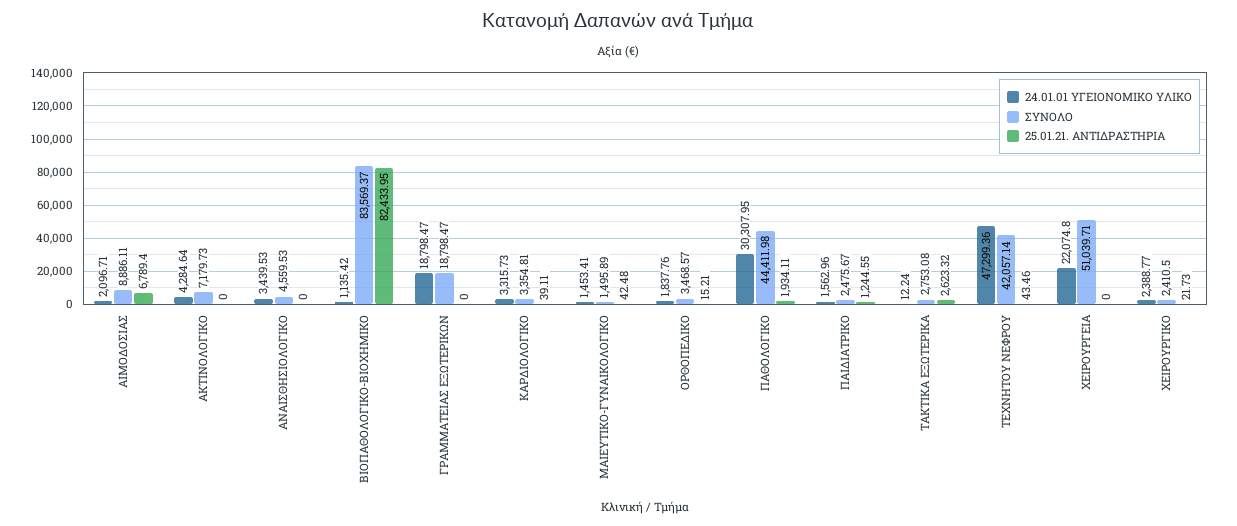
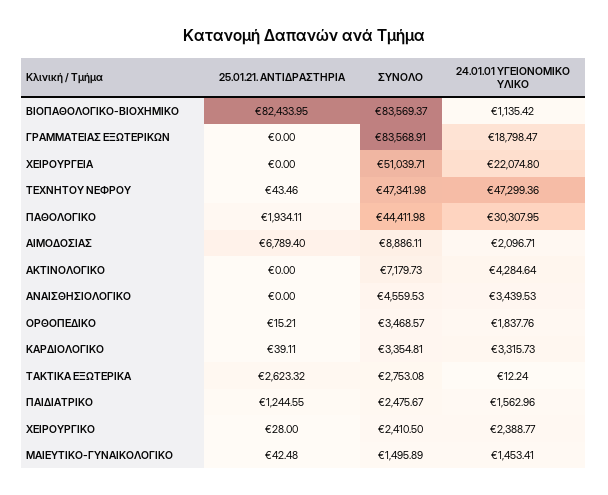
  {
    "24.01.01 ΥΓΕΙΟΝΟΜΙΚΟ ΥΛΙΚΟ": {
      "ΑΙΜΟΔΟΣΙΑΣ": 2096.71,
      "ΑΚΤΙΝΟΛΟΓΙΚΟ": 4284.64,
      "ΑΝΑΙΣΘΗΣΙΟΛΟΓΙΚΟ": 3439.53,
      "ΒΙΟΠΑΘΟΛΟΓΙΚΟ-ΒΙΟΧΗΜΙΚΟ": 1135.42,
      "ΓΡΑΜΜΑΤΕΙΑΣ ΕΞΩΤΕΡΙΚΩΝ": 18798.47,
      "ΚΑΡΔΙΟΛΟΓΙΚΟ": 3315.73,
      "ΜΑΙΕΥΤΙΚΟ-ΓΥΝΑΙΚΟΛΟΓΙΚΟ": 1453.41,
      "ΟΡΘΟΠΕΔΙΚΟ": 1837.76,
      "ΠΑΘΟΛΟΓΙΚΟ": 30307.95,
      "ΠΑΙΔΙΑΤΡΙΚΟ": 1562.96,
      "ΤΑΚΤΙΚΑ ΕΞΩΤΕΡΙΚΑ": 12.24,
      "ΤΕΧΝΗΤΟΥ ΝΕΦΡΟΥ": 47299.36,
      "ΧΕΙΡΟΥΡΓΕΙΑ": 22074.8,
      "ΧΕΙΡΟΥΡΓΙΚΟ": 2388.77
    },
    "ΣΥΝΟΛΟ": {
      "ΑΙΜΟΔΟΣΙΑΣ": 8886.11,
      "ΑΚΤΙΝΟΛΟΓΙΚΟ": 7179.73,
      "ΑΝΑΙΣΘΗΣΙΟΛΟΓΙΚΟ": 4559.53,
      "ΒΙΟΠΑΘΟΛΟΓΙΚΟ-ΒΙΟΧΗΜΙΚΟ": 83569.37,
-     "ΓΡΑΜΜΑΤΕΙΑΣ ΕΞΩΤΕΡΙΚΩΝ": 18798.47,
+     "ΓΡΑΜΜΑΤΕΙΑΣ ΕΞΩΤΕΡΙΚΩΝ": 83568.91,
      "ΚΑΡΔΙΟΛΟΓΙΚΟ": 3354.81,
      "ΜΑΙΕΥΤΙΚΟ-ΓΥΝΑΙΚΟΛΟΓΙΚΟ": 1495.89,
      "ΟΡΘΟΠΕΔΙΚΟ": 3468.57,
      "ΠΑΘΟΛΟΓΙΚΟ": 44411.98,
      "ΠΑΙΔΙΑΤΡΙΚΟ": 2475.67,
      "ΤΑΚΤΙΚΑ ΕΞΩΤΕΡΙΚΑ": 2753.08,
-     "ΤΕΧΝΗΤΟΥ ΝΕΦΡΟΥ": 42057.14,
+     "ΤΕΧΝΗΤΟΥ ΝΕΦΡΟΥ": 47341.98,
      "ΧΕΙΡΟΥΡΓΕΙΑ": 51039.71,
      "ΧΕΙΡΟΥΡΓΙΚΟ": 2410.5
    },
    "25.01.21. ΑΝΤΙΔΡΑΣΤΗΡΙΑ": {
      "ΑΙΜΟΔΟΣΙΑΣ": 6789.4,
      "ΑΚΤΙΝΟΛΟΓΙΚΟ": 0,
      "ΑΝΑΙΣΘΗΣΙΟΛΟΓΙΚΟ": 0,
      "ΒΙΟΠΑΘΟΛΟΓΙΚΟ-ΒΙΟΧΗΜΙΚΟ": 82433.95,
      "ΓΡΑΜΜΑΤΕΙΑΣ ΕΞΩΤΕΡΙΚΩΝ": 0,
      "ΚΑΡΔΙΟΛΟΓΙΚΟ": 39.11,
      "ΜΑΙΕΥΤΙΚΟ-ΓΥΝΑΙΚΟΛΟΓΙΚΟ": 42.48,
      "ΟΡΘΟΠΕΔΙΚΟ": 15.21,
      "ΠΑΘΟΛΟΓΙΚΟ": 1934.11,
      "ΠΑΙΔΙΑΤΡΙΚΟ": 1244.55,
      "ΤΑΚΤΙΚΑ ΕΞΩΤΕΡΙΚΑ": 2623.32,
      "ΤΕΧΝΗΤΟΥ ΝΕΦΡΟΥ": 43.46,
      "ΧΕΙΡΟΥΡΓΕΙΑ": 0,
-     "ΧΕΙΡΟΥΡΓΙΚΟ": 21.73
+     "ΧΕΙΡΟΥΡΓΙΚΟ": 28
    }
  }

